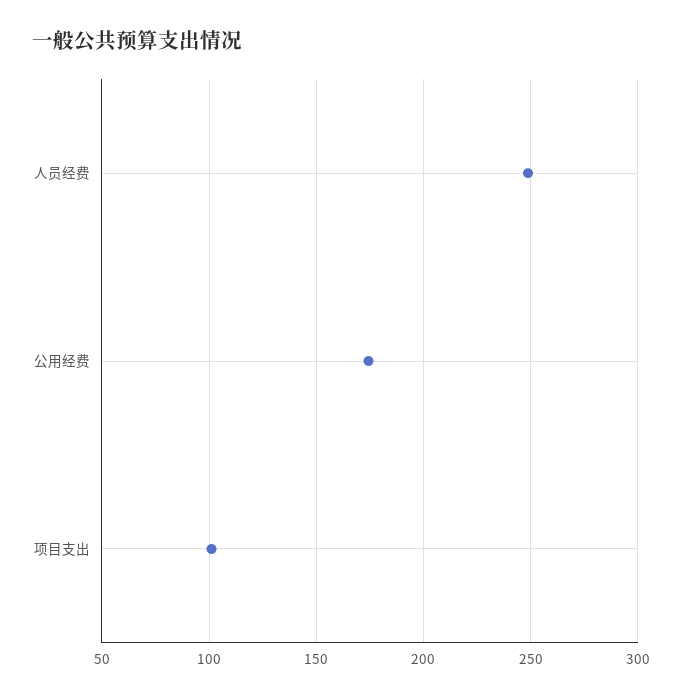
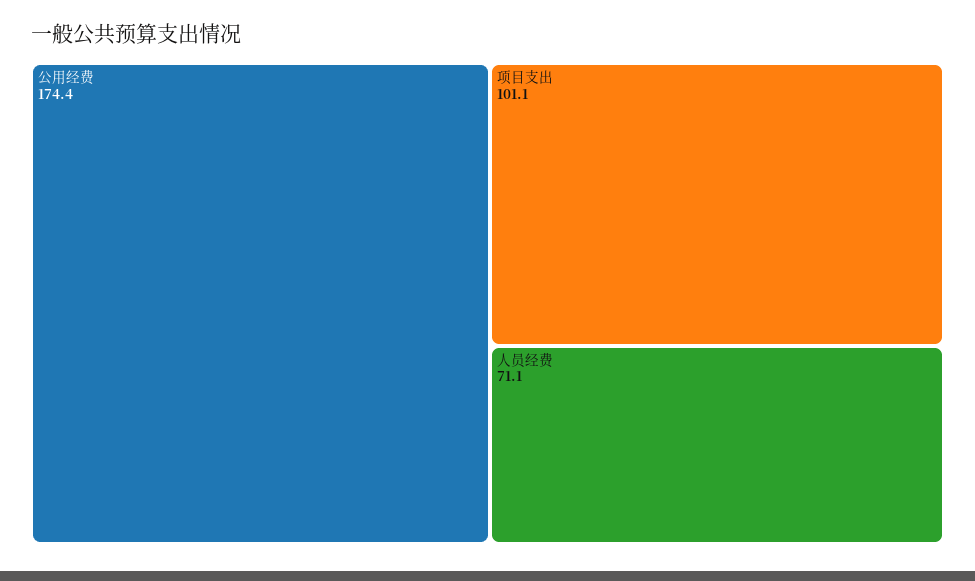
  {
-   "人员经费": 250,
+   "人员经费": 71.1,
    "公用经费": 174.4,
    "项目支出": 101.1
  }

